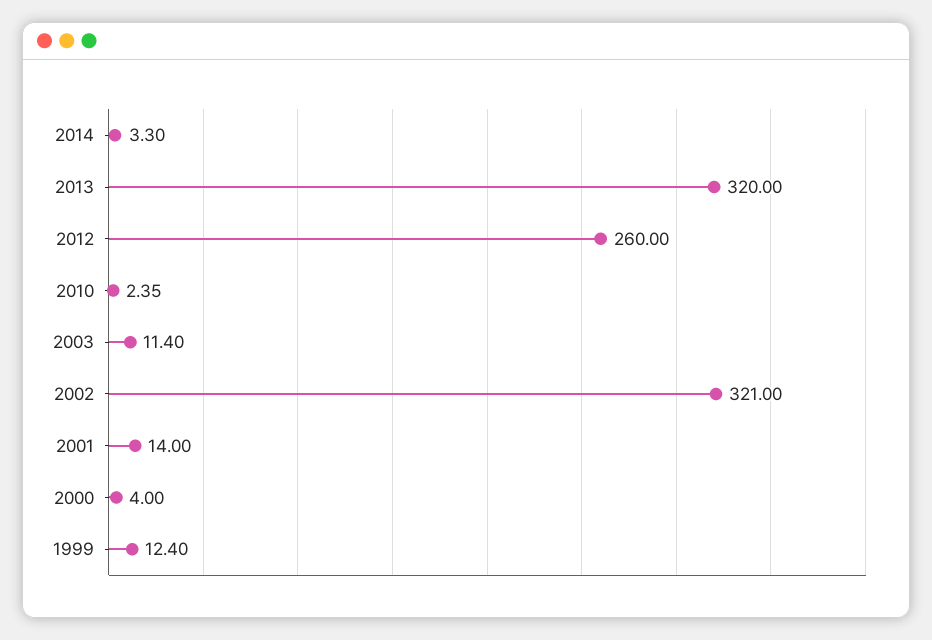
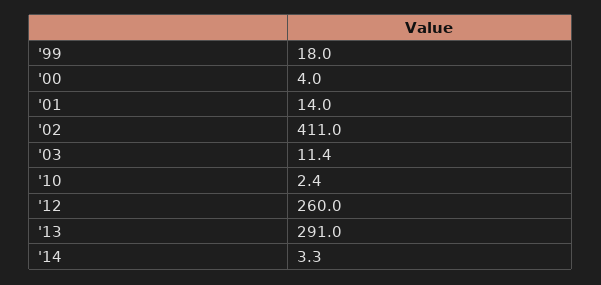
  {
    "2014": 3.3,
-   "2013": 320,
+   "2013": 291,
    "2012": 260,
    "2010": 2.35,
    "2003": 11.4,
-   "2002": 321,
+   "2002": 411,
    "2001": 14,
    "2000": 4,
-   "1999": 12.4
+   "1999": 18
  }

